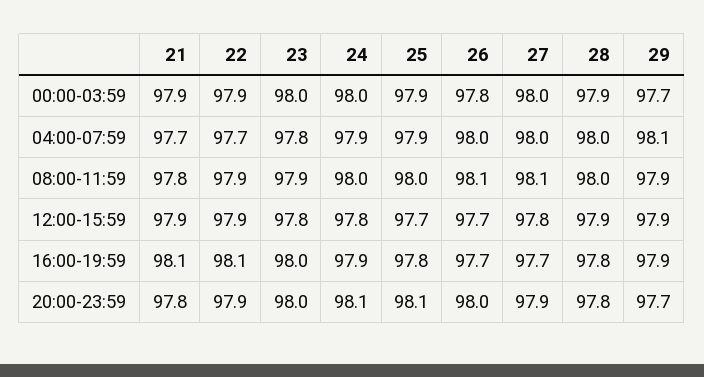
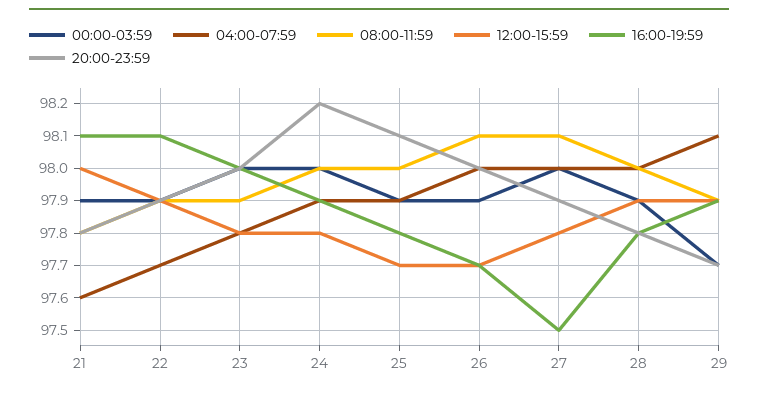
  {
    "00:00-03:59": {
      "21": 97.9,
      "22": 97.9,
      "23": 98,
      "24": 98,
      "25": 97.9,
-     "26": 97.8,
+     "26": 97.9,
      "27": 98,
      "28": 97.9,
      "29": 97.7
    },
    "04:00-07:59": {
-     "21": 97.7,
+     "21": 97.6,
      "22": 97.7,
      "23": 97.8,
      "24": 97.9,
      "25": 97.9,
      "26": 98,
      "27": 98,
      "28": 98,
      "29": 98.1
    },
    "08:00-11:59": {
      "21": 97.8,
      "22": 97.9,
      "23": 97.9,
      "24": 98,
      "25": 98,
      "26": 98.1,
      "27": 98.1,
      "28": 98,
      "29": 97.9
    },
    "12:00-15:59": {
-     "21": 97.9,
+     "21": 98,
      "22": 97.9,
      "23": 97.8,
      "24": 97.8,
      "25": 97.7,
      "26": 97.7,
      "27": 97.8,
      "28": 97.9,
      "29": 97.9
    },
    "16:00-19:59": {
      "21": 98.1,
      "22": 98.1,
      "23": 98,
      "24": 97.9,
      "25": 97.8,
      "26": 97.7,
-     "27": 97.7,
+     "27": 97.5,
      "28": 97.8,
      "29": 97.9
    },
    "20:00-23:59": {
      "21": 97.8,
      "22": 97.9,
      "23": 98,
-     "24": 98.1,
+     "24": 98.2,
      "25": 98.1,
      "26": 98,
      "27": 97.9,
      "28": 97.8,
      "29": 97.7
    }
  }

